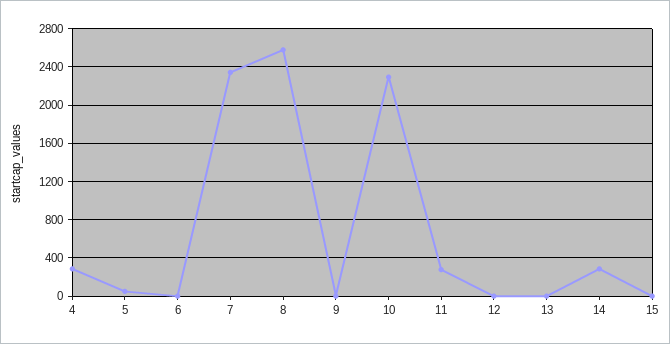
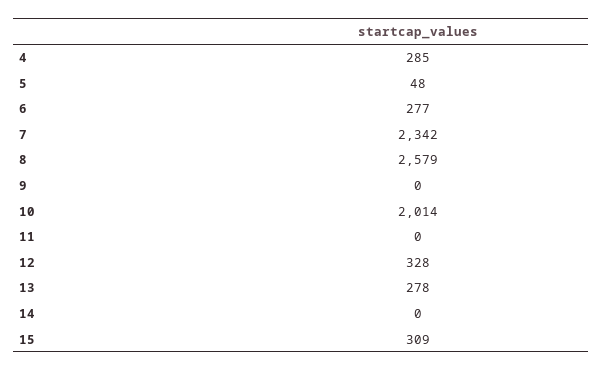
  {
    "4": 285,
    "5": 48,
-   "6": 0,
+   "6": 277,
    "7": 2342,
    "8": 2579,
    "9": 0,
-   "10": 2300,
+   "10": 2014,
-   "11": 300,
+   "11": 0,
-   "12": 0,
+   "12": 328,
-   "13": 0,
+   "13": 278,
-   "14": 300,
+   "14": 0,
-   "15": 0
+   "15": 309
  }

